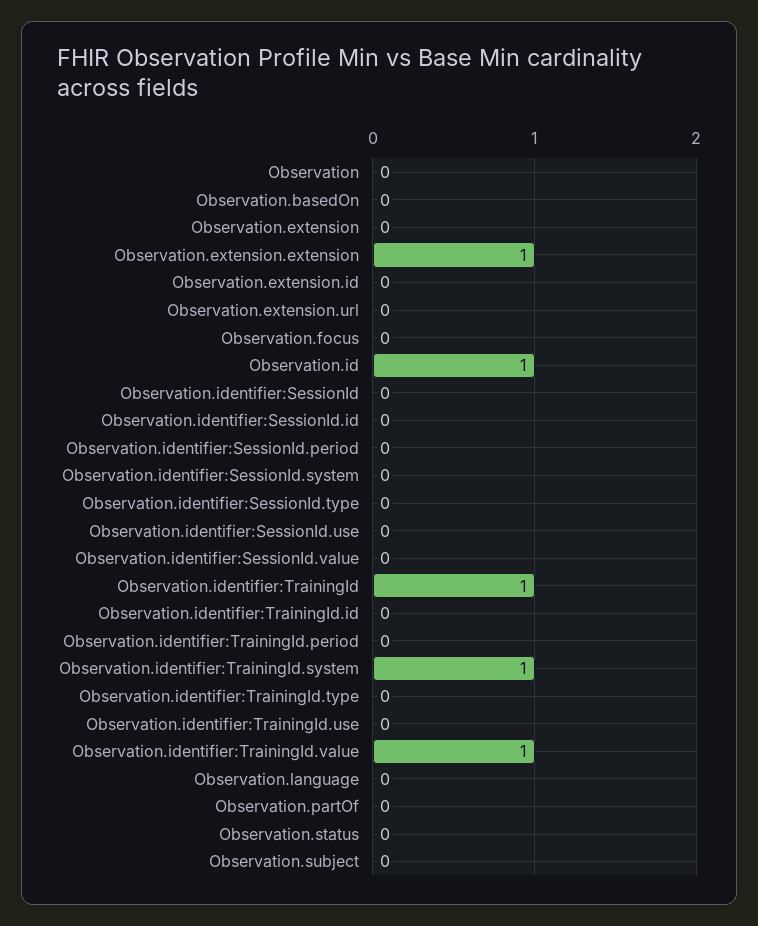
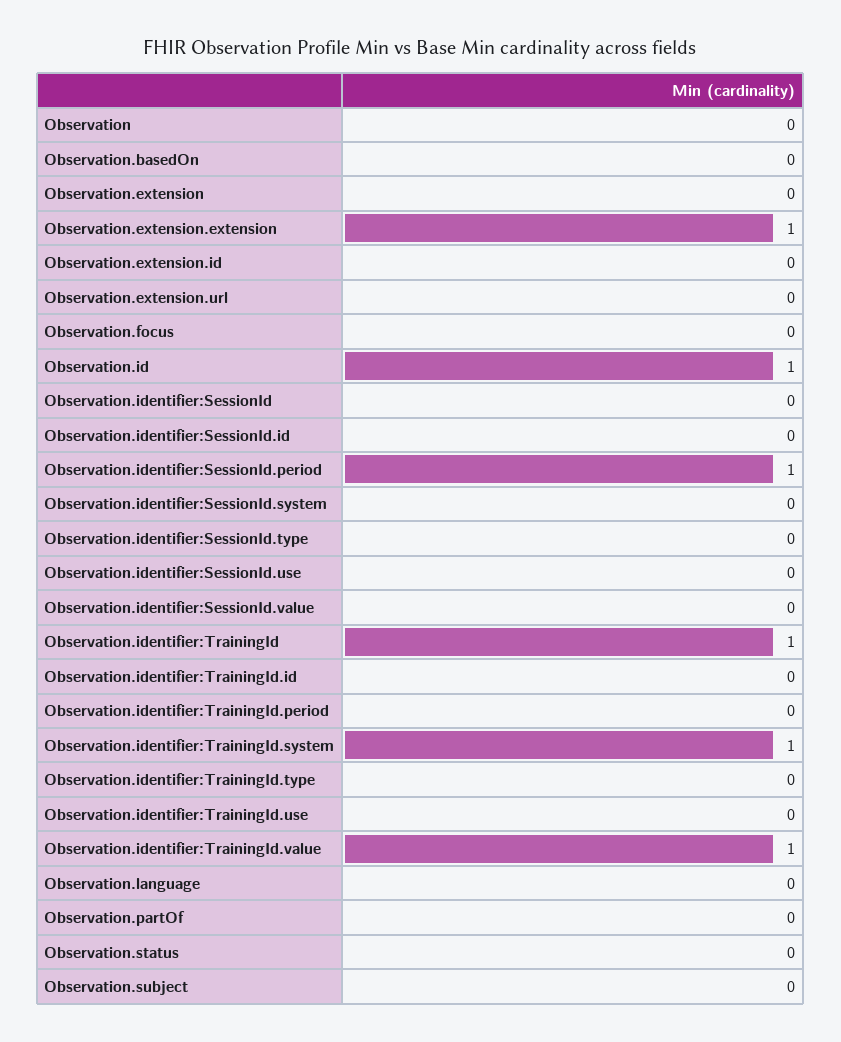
  {
    "Observation": 0,
    "Observation.basedOn": 0,
    "Observation.extension": 0,
    "Observation.extension.extension": 1,
    "Observation.extension.id": 0,
    "Observation.extension.url": 0,
    "Observation.focus": 0,
    "Observation.id": 1,
    "Observation.identifier:SessionId": 0,
    "Observation.identifier:SessionId.id": 0,
-   "Observation.identifier:SessionId.period": 0,
+   "Observation.identifier:SessionId.period": 1,
    "Observation.identifier:SessionId.system": 0,
    "Observation.identifier:SessionId.type": 0,
    "Observation.identifier:SessionId.use": 0,
    "Observation.identifier:SessionId.value": 0,
    "Observation.identifier:TrainingId": 1,
    "Observation.identifier:TrainingId.id": 0,
    "Observation.identifier:TrainingId.period": 0,
    "Observation.identifier:TrainingId.system": 1,
    "Observation.identifier:TrainingId.type": 0,
    "Observation.identifier:TrainingId.use": 0,
    "Observation.identifier:TrainingId.value": 1,
    "Observation.language": 0,
    "Observation.partOf": 0,
    "Observation.status": 0,
    "Observation.subject": 0
  }

